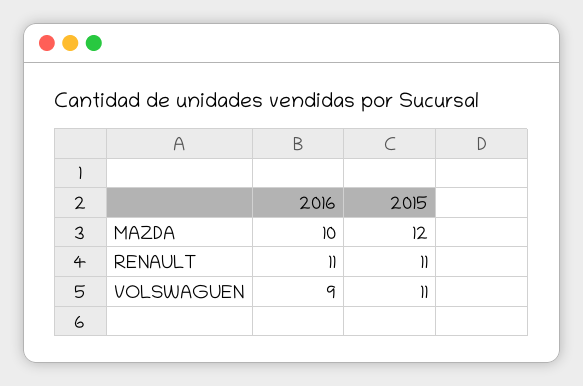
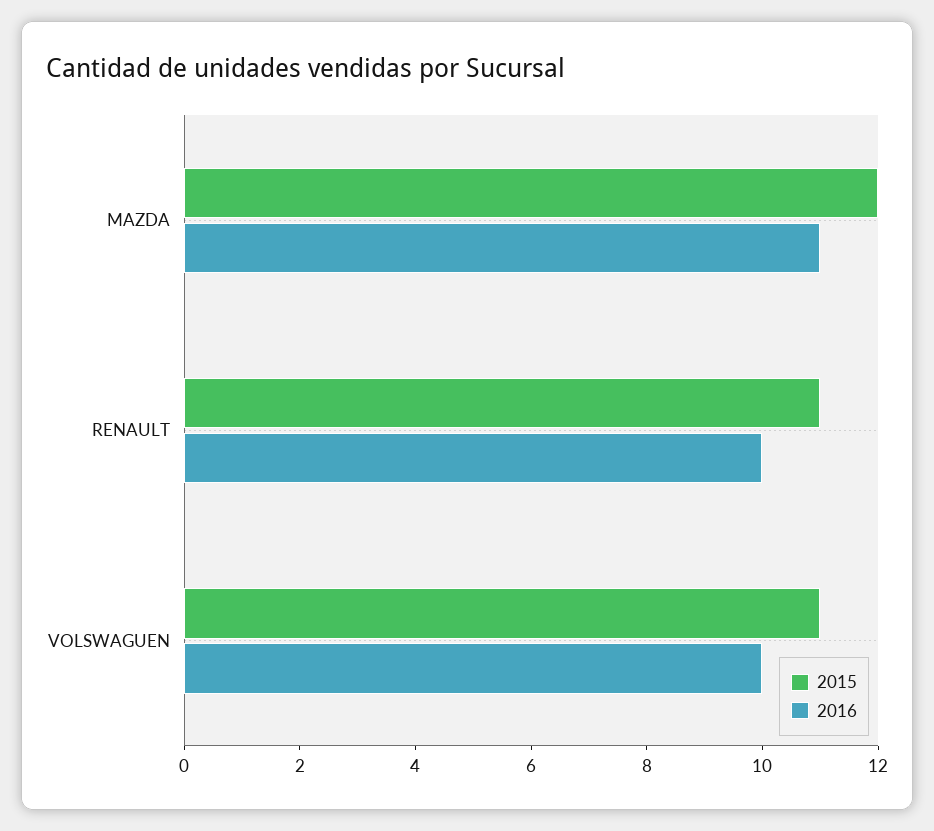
  {
    "2016": {
-     "MAZDA": 10,
+     "MAZDA": 11,
-     "RENAULT": 11,
+     "RENAULT": 10,
-     "VOLSWAGUEN": 9
+     "VOLSWAGUEN": 10
    },
    "2015": {
      "MAZDA": 12,
      "RENAULT": 11,
      "VOLSWAGUEN": 11
    }
  }

